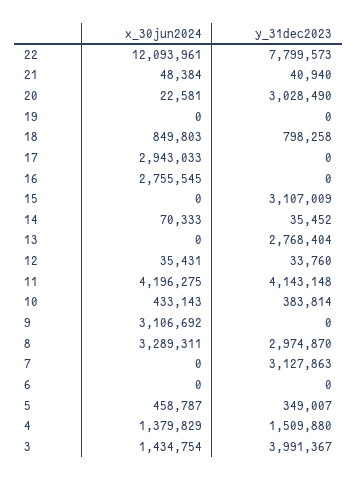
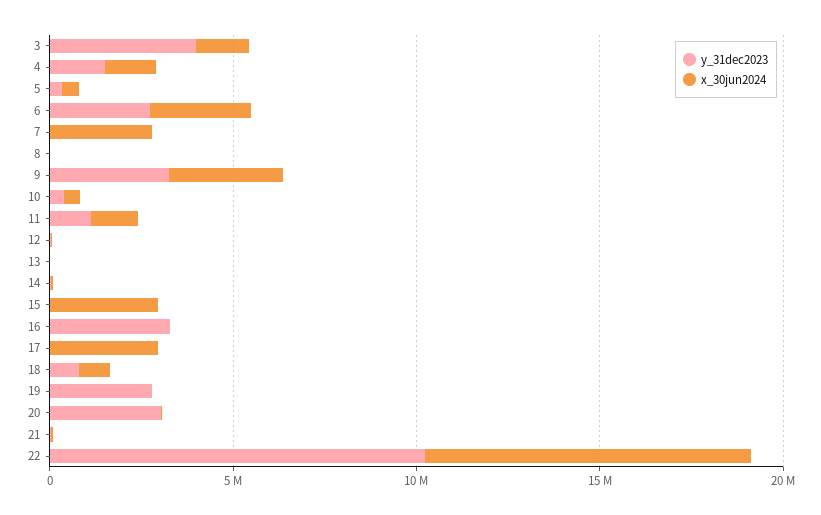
  {
    "x_30jun2024": {
-     "22": 12093961,
+     "22": 9000000,
      "21": 48384,
      "20": 22581,
      "19": 0,
      "18": 849803,
      "17": 2943033,
-     "16": 2755545,
+     "16": 0,
-     "15": 0,
+     "15": 3000000,
      "14": 70333,
      "13": 0,
      "12": 35431,
-     "11": 4196275,
+     "11": 1000000,
      "10": 433143,
      "9": 3106692,
-     "8": 3289311,
+     "8": 0,
-     "7": 0,
+     "7": 3000000,
-     "6": 0,
+     "6": 3000000,
      "5": 458787,
      "4": 1379829,
      "3": 1434754
    },
    "y_31dec2023": {
-     "22": 7799573,
+     "22": 10000000,
      "21": 40940,
      "20": 3028490,
-     "19": 0,
+     "19": 3000000,
      "18": 798258,
      "17": 0,
-     "16": 0,
+     "16": 3000000,
-     "15": 3107009,
+     "15": 0,
      "14": 35452,
-     "13": 2768404,
+     "13": 0,
      "12": 33760,
-     "11": 4143148,
+     "11": 1000000,
      "10": 383814,
-     "9": 0,
+     "9": 3000000,
-     "8": 2974870,
+     "8": 0,
-     "7": 3127863,
+     "7": 0,
-     "6": 0,
+     "6": 3000000,
      "5": 349007,
      "4": 1509880,
      "3": 3991367
    }
  }

